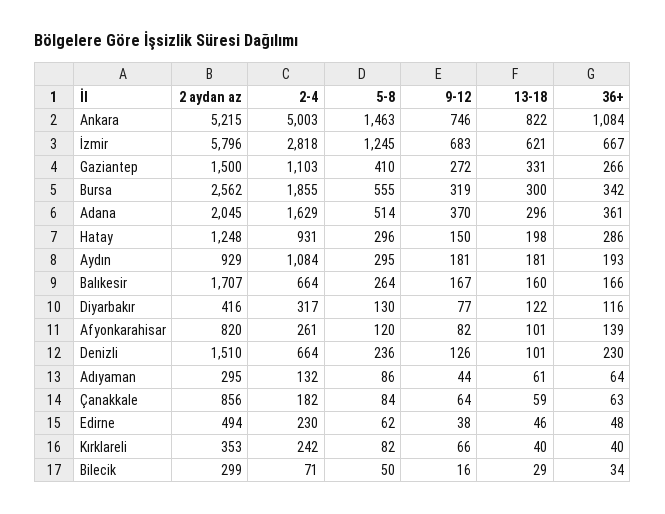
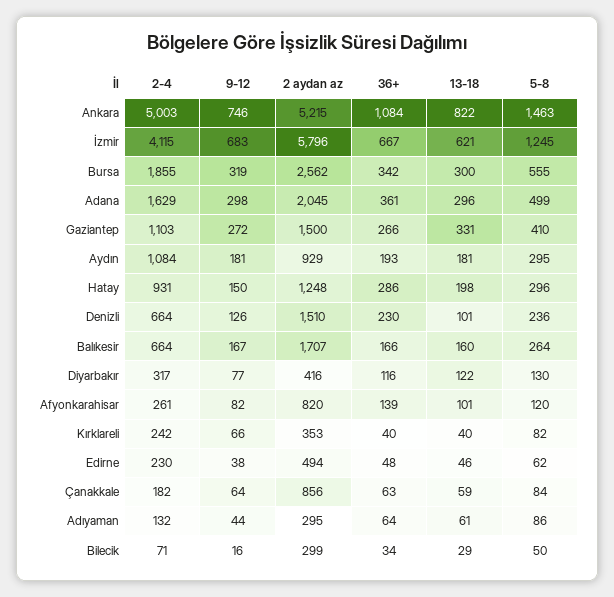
  {
    "2 aydan az": {
      "Ankara": 5215,
      "İzmir": 5796,
      "Gaziantep": 1500,
      "Bursa": 2562,
      "Adana": 2045,
      "Hatay": 1248,
      "Aydın": 929,
      "Balıkesir": 1707,
      "Diyarbakır": 416,
      "Afyonkarahisar": 820,
      "Denizli": 1510,
      "Adıyaman": 295,
      "Çanakkale": 856,
      "Edirne": 494,
      "Kırklareli": 353,
      "Bilecik": 299
    },
    "2-4": {
      "Ankara": 5003,
-     "İzmir": 2818,
+     "İzmir": 4115,
      "Gaziantep": 1103,
      "Bursa": 1855,
      "Adana": 1629,
      "Hatay": 931,
      "Aydın": 1084,
      "Balıkesir": 664,
      "Diyarbakır": 317,
      "Afyonkarahisar": 261,
      "Denizli": 664,
      "Adıyaman": 132,
      "Çanakkale": 182,
      "Edirne": 230,
      "Kırklareli": 242,
      "Bilecik": 71
    },
    "5-8": {
      "Ankara": 1463,
      "İzmir": 1245,
      "Gaziantep": 410,
      "Bursa": 555,
-     "Adana": 514,
+     "Adana": 499,
      "Hatay": 296,
      "Aydın": 295,
      "Balıkesir": 264,
      "Diyarbakır": 130,
      "Afyonkarahisar": 120,
      "Denizli": 236,
      "Adıyaman": 86,
      "Çanakkale": 84,
      "Edirne": 62,
      "Kırklareli": 82,
      "Bilecik": 50
    },
    "9-12": {
      "Ankara": 746,
      "İzmir": 683,
      "Gaziantep": 272,
      "Bursa": 319,
-     "Adana": 370,
+     "Adana": 298,
      "Hatay": 150,
      "Aydın": 181,
      "Balıkesir": 167,
      "Diyarbakır": 77,
      "Afyonkarahisar": 82,
      "Denizli": 126,
      "Adıyaman": 44,
      "Çanakkale": 64,
      "Edirne": 38,
      "Kırklareli": 66,
      "Bilecik": 16
    },
    "13-18": {
      "Ankara": 822,
      "İzmir": 621,
      "Gaziantep": 331,
      "Bursa": 300,
      "Adana": 296,
      "Hatay": 198,
      "Aydın": 181,
      "Balıkesir": 160,
      "Diyarbakır": 122,
      "Afyonkarahisar": 101,
      "Denizli": 101,
      "Adıyaman": 61,
      "Çanakkale": 59,
      "Edirne": 46,
      "Kırklareli": 40,
      "Bilecik": 29
    },
    "36+": {
      "Ankara": 1084,
      "İzmir": 667,
      "Gaziantep": 266,
      "Bursa": 342,
      "Adana": 361,
      "Hatay": 286,
      "Aydın": 193,
      "Balıkesir": 166,
      "Diyarbakır": 116,
      "Afyonkarahisar": 139,
      "Denizli": 230,
      "Adıyaman": 64,
      "Çanakkale": 63,
      "Edirne": 48,
      "Kırklareli": 40,
      "Bilecik": 34
    }
  }

